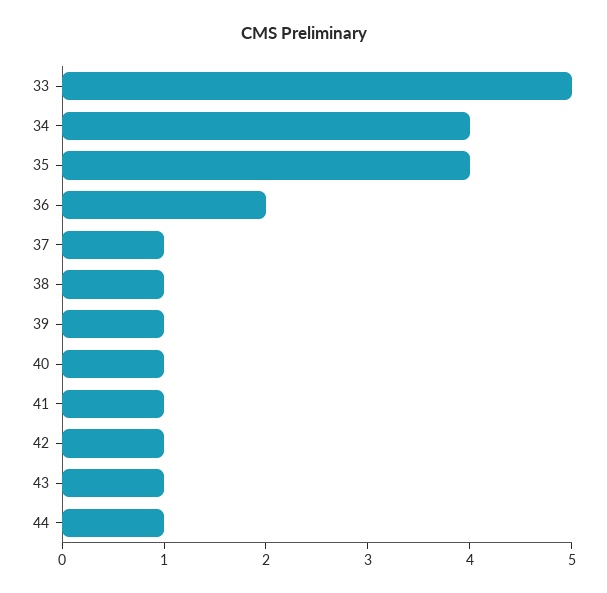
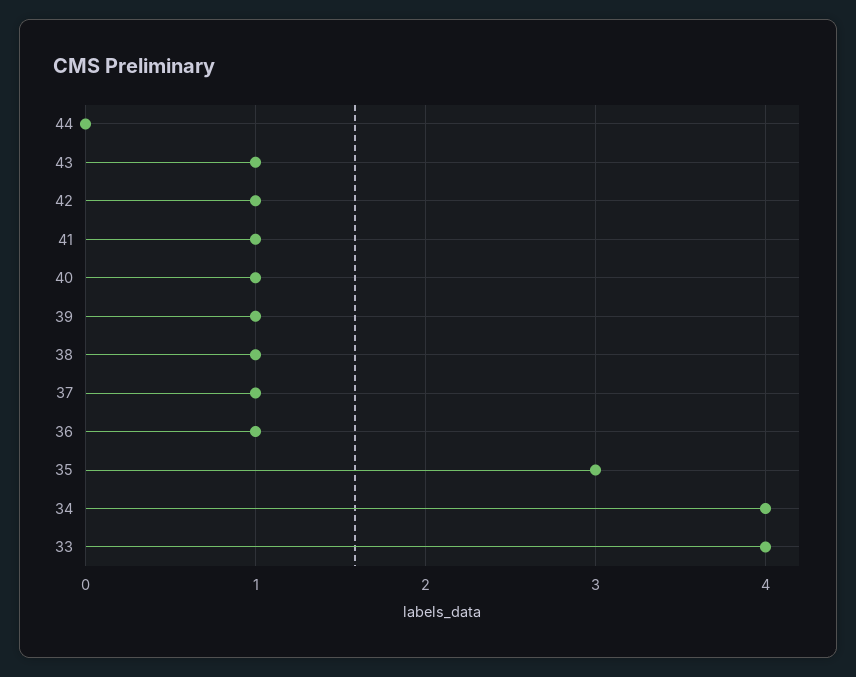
  {
-   "33": 5,
+   "33": 4,
    "34": 4,
-   "35": 4,
+   "35": 3,
-   "36": 2,
+   "36": 1,
    "37": 1,
    "38": 1,
    "39": 1,
    "40": 1,
    "41": 1,
    "42": 1,
    "43": 1,
-   "44": 1
+   "44": 0
  }

